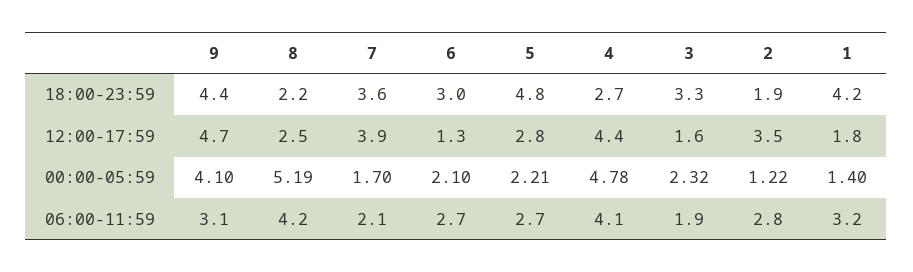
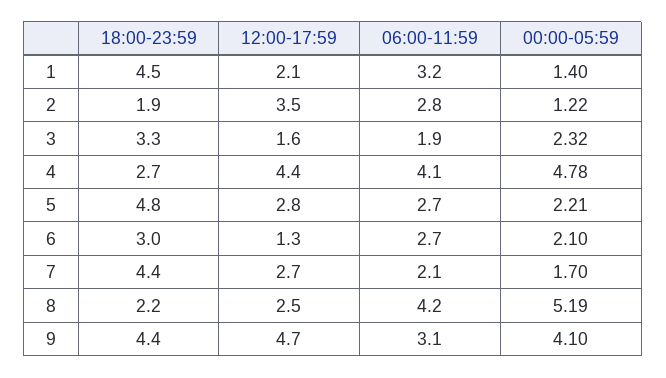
  {
    "9": {
      "18:00-23:59": 4.4,
      "12:00-17:59": 4.7,
      "00:00-05:59": 4.1,
      "06:00-11:59": 3.1
    },
    "8": {
      "18:00-23:59": 2.2,
      "12:00-17:59": 2.5,
      "00:00-05:59": 5.19,
      "06:00-11:59": 4.2
    },
    "7": {
-     "18:00-23:59": 3.6,
+     "18:00-23:59": 4.4,
-     "12:00-17:59": 3.9,
+     "12:00-17:59": 2.7,
      "00:00-05:59": 1.7,
      "06:00-11:59": 2.1
    },
    "6": {
      "18:00-23:59": 3,
      "12:00-17:59": 1.3,
      "00:00-05:59": 2.1,
      "06:00-11:59": 2.7
    },
    "5": {
      "18:00-23:59": 4.8,
      "12:00-17:59": 2.8,
      "00:00-05:59": 2.21,
      "06:00-11:59": 2.7
    },
    "4": {
      "18:00-23:59": 2.7,
      "12:00-17:59": 4.4,
      "00:00-05:59": 4.78,
      "06:00-11:59": 4.1
    },
    "3": {
      "18:00-23:59": 3.3,
      "12:00-17:59": 1.6,
      "00:00-05:59": 2.32,
      "06:00-11:59": 1.9
    },
    "2": {
      "18:00-23:59": 1.9,
      "12:00-17:59": 3.5,
      "00:00-05:59": 1.22,
      "06:00-11:59": 2.8
    },
    "1": {
-     "18:00-23:59": 4.2,
+     "18:00-23:59": 4.5,
-     "12:00-17:59": 1.8,
+     "12:00-17:59": 2.1,
      "00:00-05:59": 1.4,
      "06:00-11:59": 3.2
    }
  }

